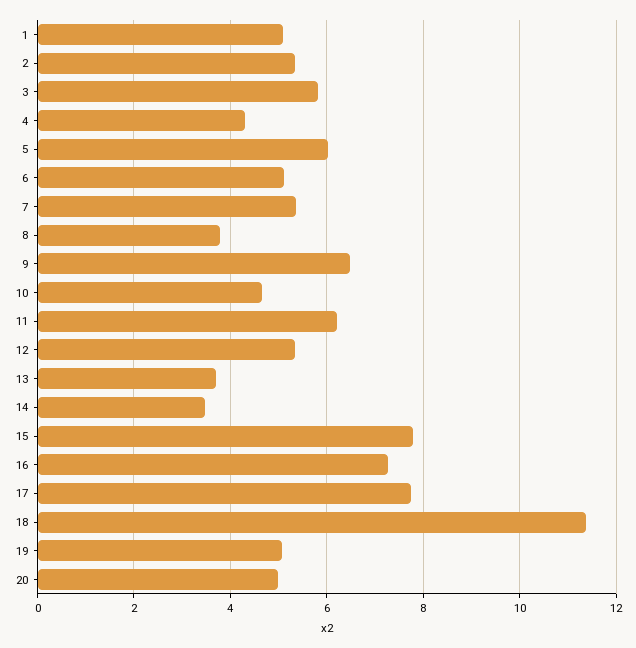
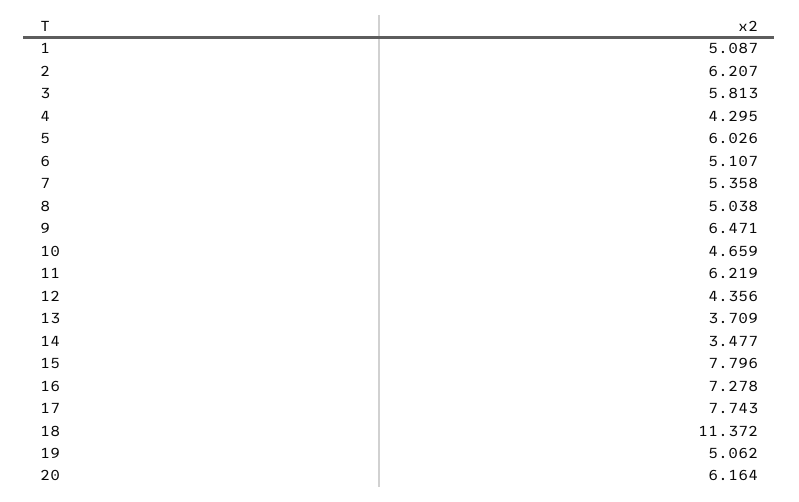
  {
    "1": 5.087,
-   "2": 5.4,
+   "2": 6.207,
    "3": 5.813,
    "4": 4.295,
    "5": 6.026,
    "6": 5.107,
    "7": 5.358,
-   "8": 3.8,
+   "8": 5.038,
    "9": 6.471,
    "10": 4.659,
    "11": 6.219,
-   "12": 5.4,
+   "12": 4.356,
    "13": 3.709,
    "14": 3.477,
    "15": 7.796,
    "16": 7.278,
    "17": 7.743,
    "18": 11.372,
    "19": 5.062,
-   "20": 5
+   "20": 6.164
  }

